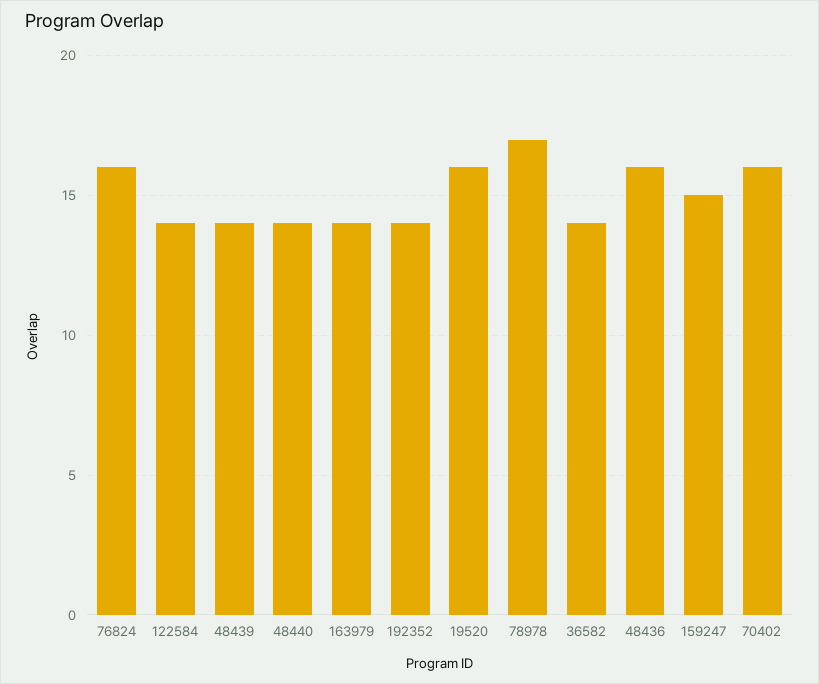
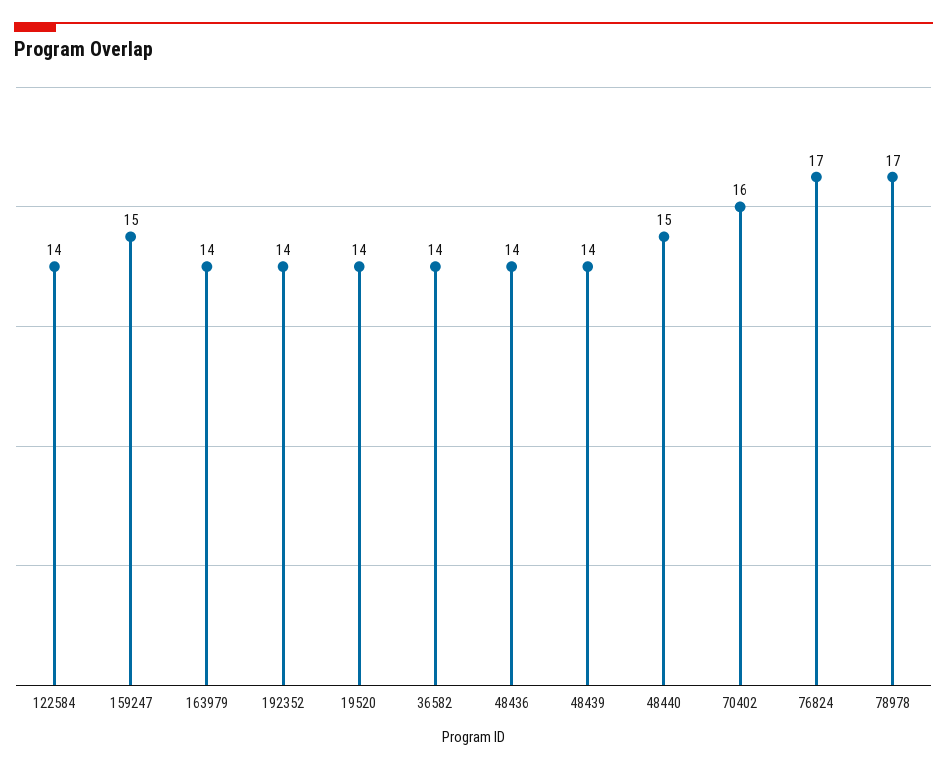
  {
-   "76824": 16,
+   "76824": 17,
    "122584": 14,
    "48439": 14,
-   "48440": 14,
+   "48440": 15,
    "163979": 14,
    "192352": 14,
-   "19520": 16,
+   "19520": 14,
    "78978": 17,
    "36582": 14,
-   "48436": 16,
+   "48436": 14,
    "159247": 15,
    "70402": 16
  }

